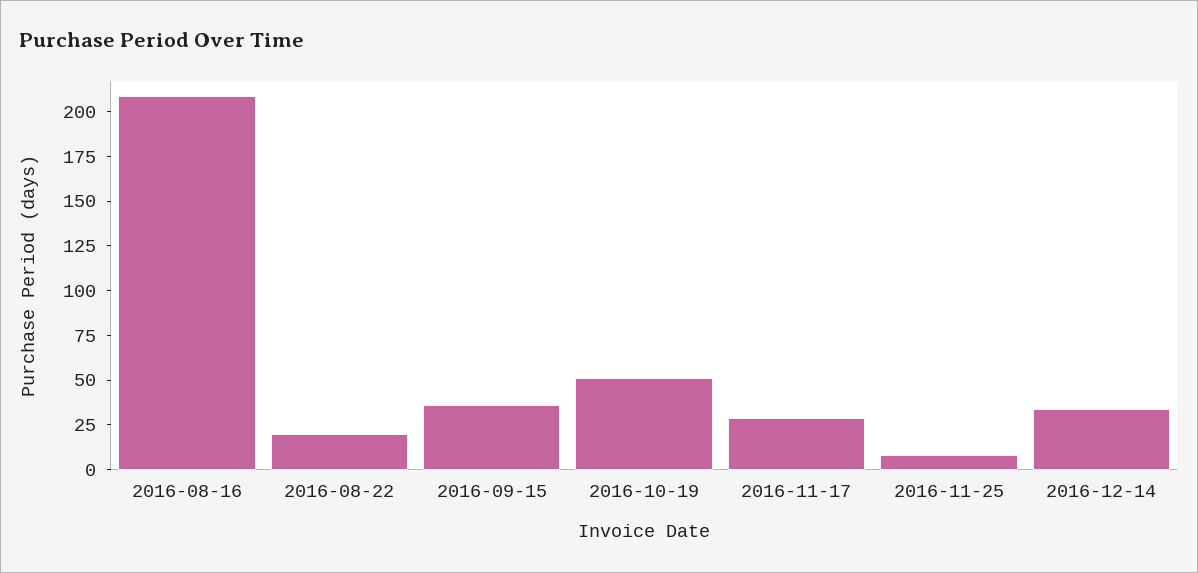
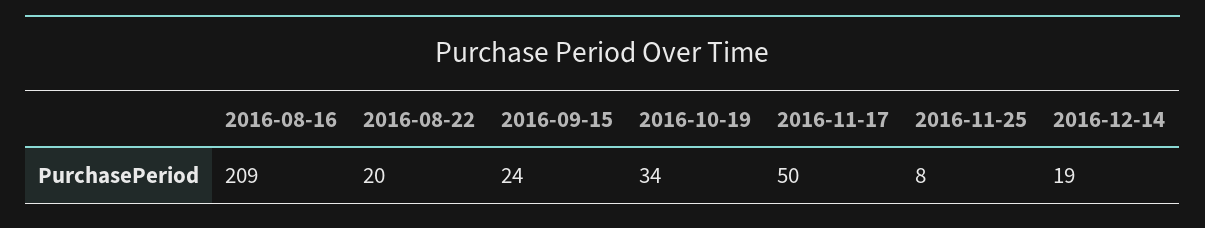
  {
    "2016-08-16": 209,
    "2016-08-22": 20,
-   "2016-09-15": 35,
+   "2016-09-15": 24,
-   "2016-10-19": 50,
+   "2016-10-19": 34,
-   "2016-11-17": 30,
+   "2016-11-17": 50,
    "2016-11-25": 8,
-   "2016-12-14": 35
+   "2016-12-14": 19
  }

